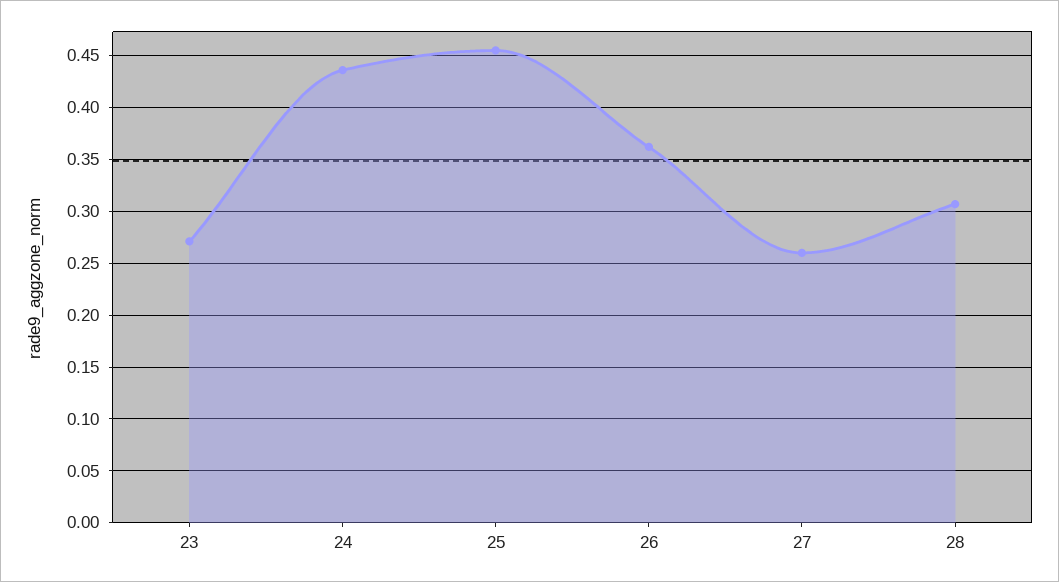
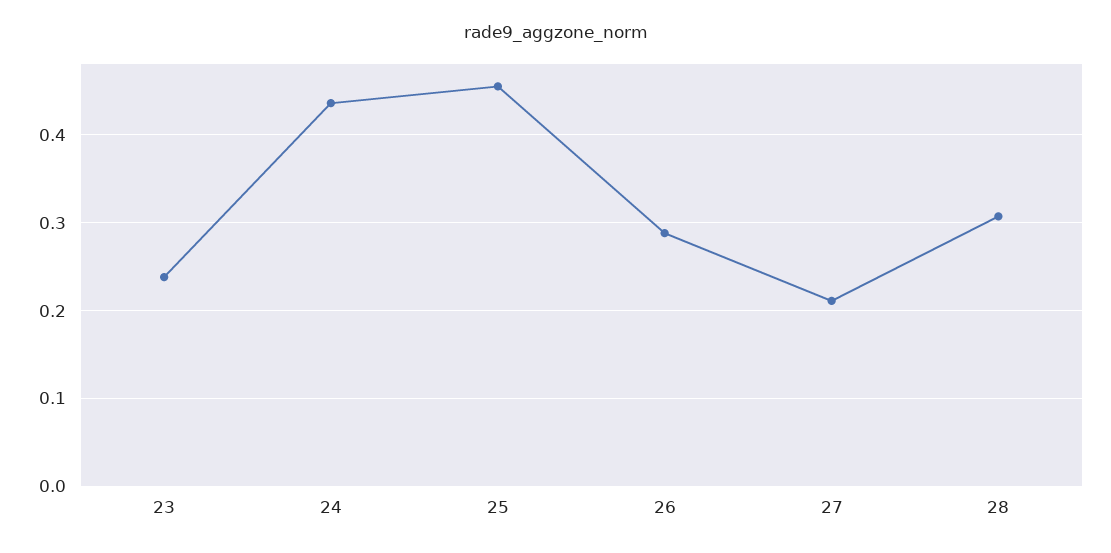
  {
-   "23": 0.27,
+   "23": 0.24,
    "24": 0.44,
    "25": 0.46,
-   "26": 0.36,
+   "26": 0.29,
-   "27": 0.26,
+   "27": 0.21,
    "28": 0.31
  }

